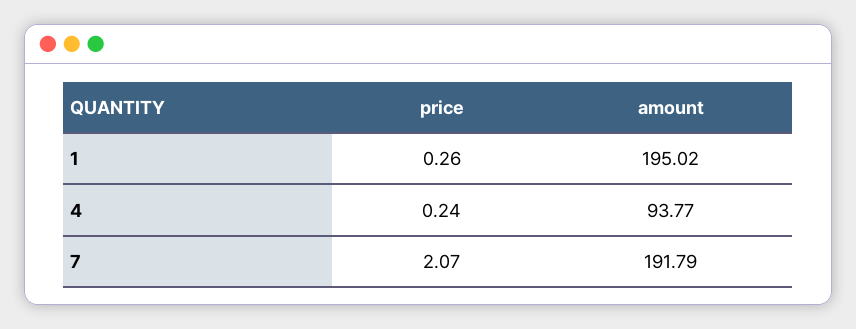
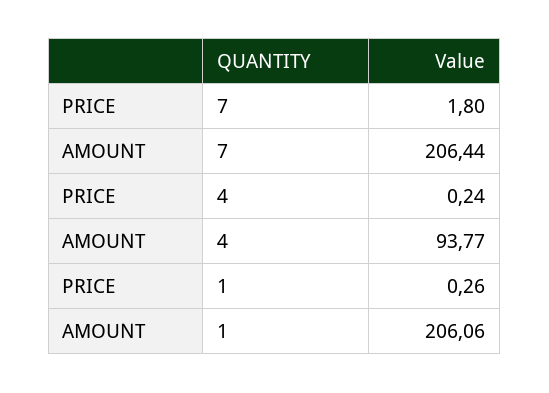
  {
    "price": {
      "1": 0.26,
      "4": 0.24,
-     "7": 2.07
+     "7": 1.8
    },
    "amount": {
-     "1": 195.02,
+     "1": 206.06,
      "4": 93.77,
-     "7": 191.79
+     "7": 206.44
    }
  }

